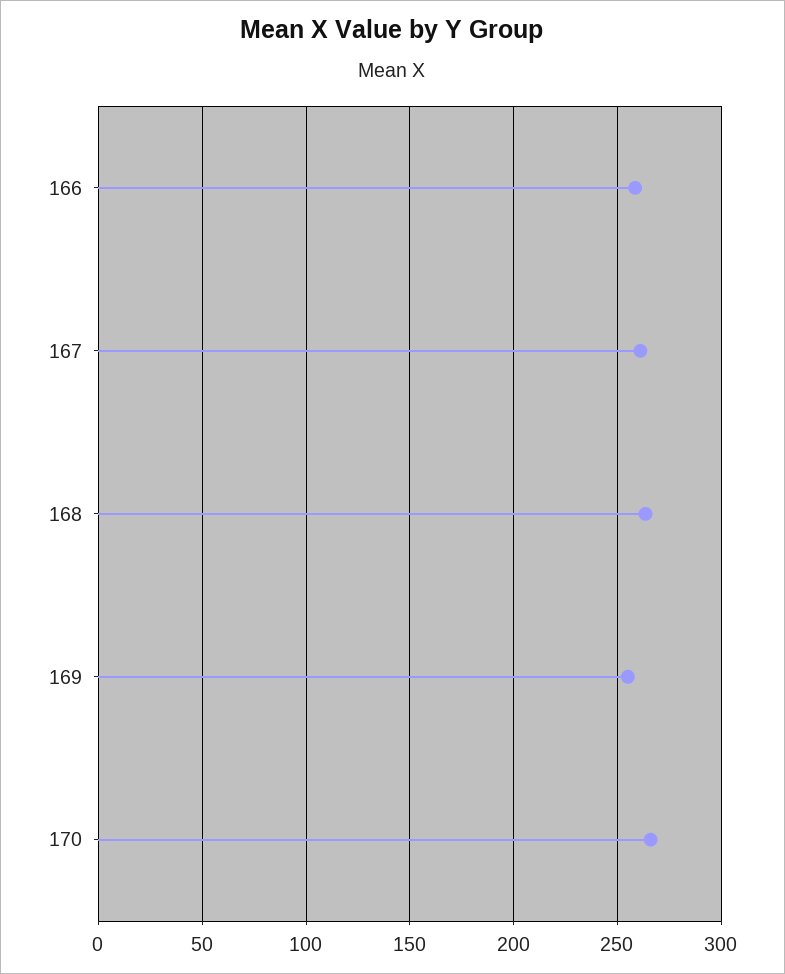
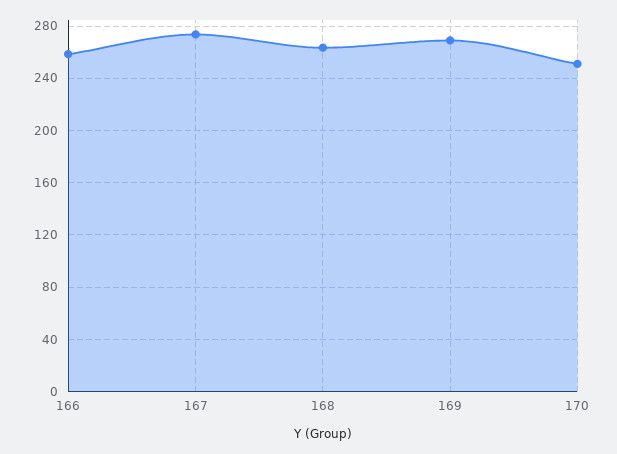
  {
    "166": 260,
-   "167": 260,
+   "167": 275,
    "168": 265,
-   "169": 255,
+   "169": 270,
-   "170": 265
+   "170": 250
  }

